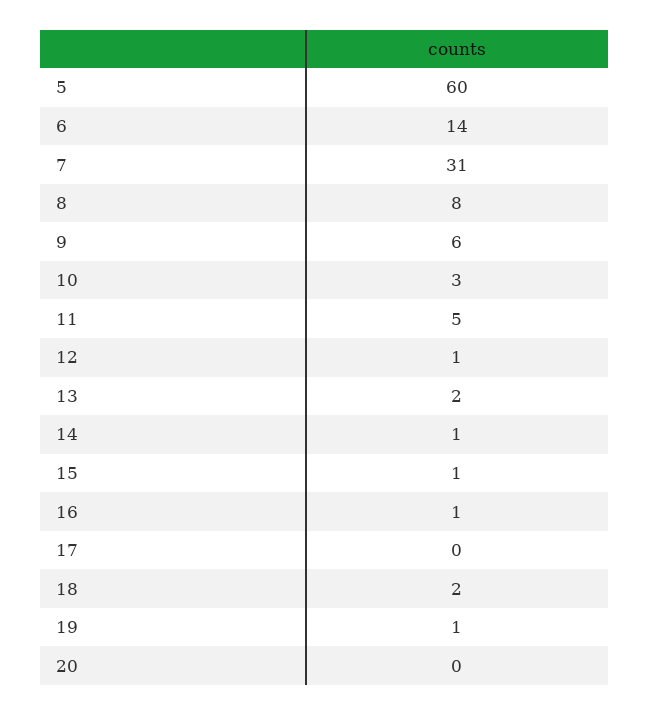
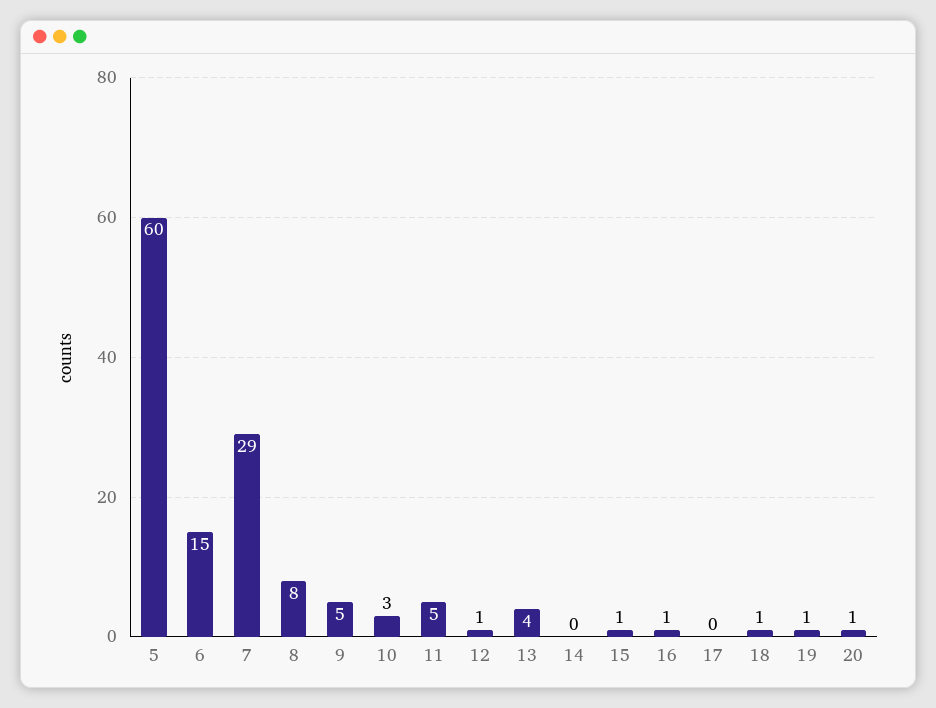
  {
    "5": 60,
-   "6": 14,
+   "6": 15,
-   "7": 31,
+   "7": 29,
    "8": 8,
-   "9": 6,
+   "9": 5,
    "10": 3,
    "11": 5,
    "12": 1,
-   "13": 2,
+   "13": 4,
-   "14": 1,
+   "14": 0,
    "15": 1,
    "16": 1,
    "17": 0,
-   "18": 2,
+   "18": 1,
    "19": 1,
-   "20": 0
+   "20": 1
  }

